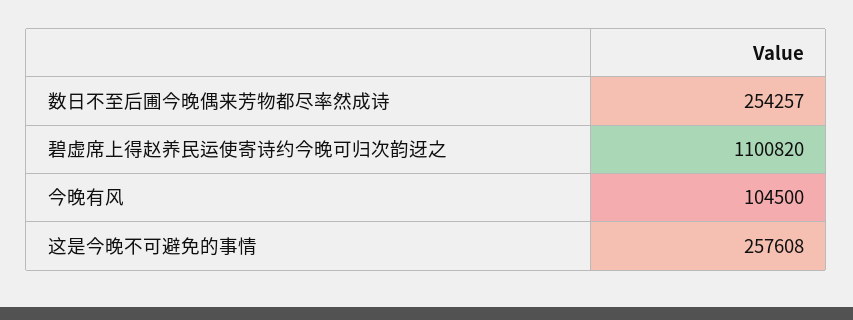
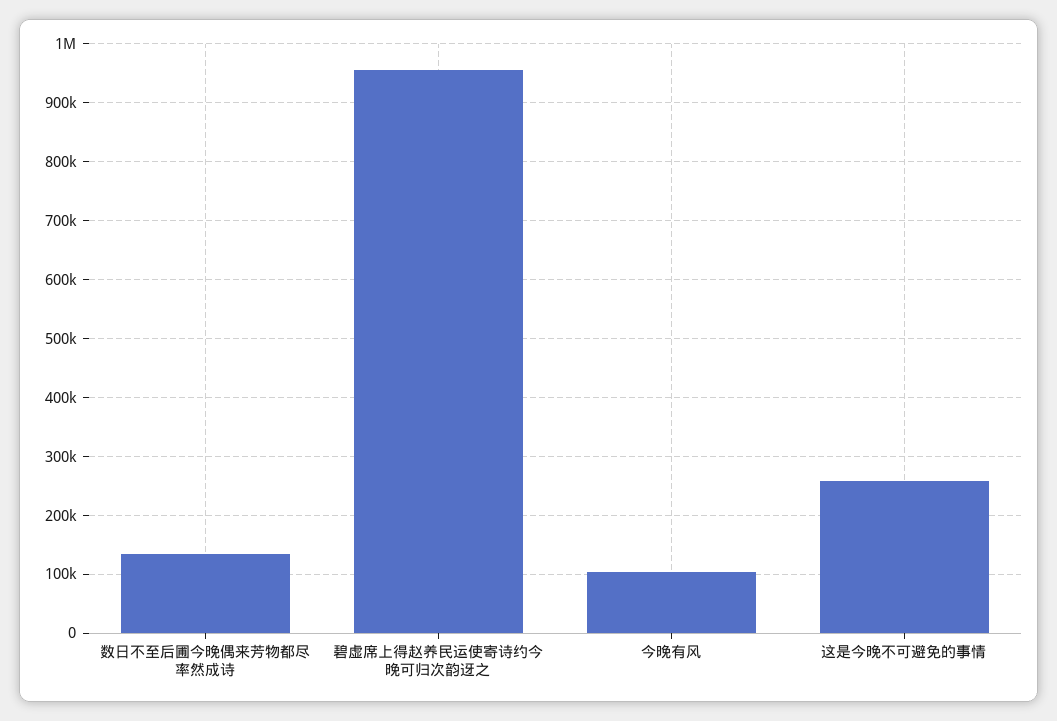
  {
-   "数日不至后圃今晚偶来芳物都尽率然成诗": 254257,
+   "数日不至后圃今晚偶来芳物都尽率然成诗": 140000,
-   "碧虚席上得赵养民运使寄诗约今晚可归次韵迓之": 1100820,
+   "碧虚席上得赵养民运使寄诗约今晚可归次韵迓之": 960000,
    "今晚有风": 104500,
    "这是今晚不可避免的事情": 257608
  }

